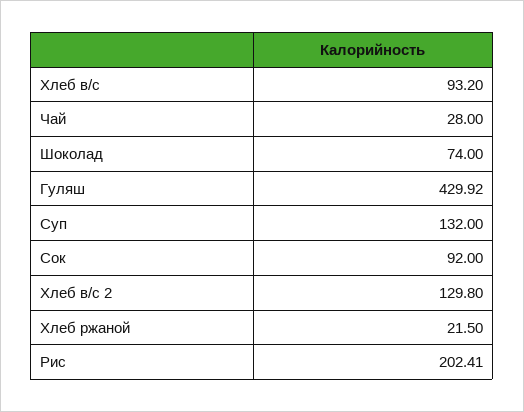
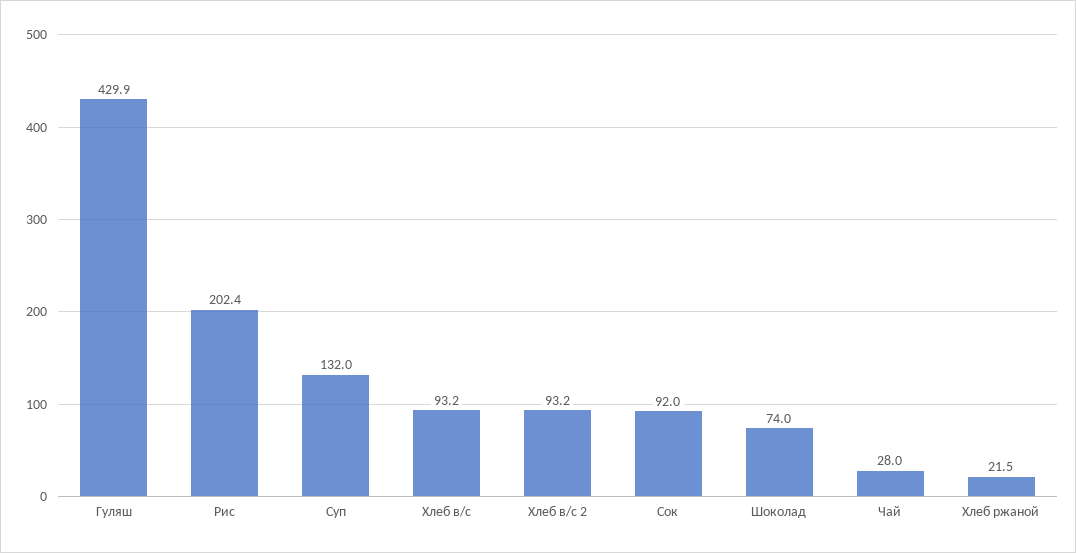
  {
    "Хлеб в/с": 93.2,
    "Чай": 28,
    "Шоколад": 74,
    "Гуляш": 429.92,
    "Суп": 132,
    "Сок": 92,
-   "Хлеб в/с 2": 129.8,
+   "Хлеб в/с 2": 93.2,
    "Хлеб ржаной": 21.5,
    "Рис": 202.41
  }

